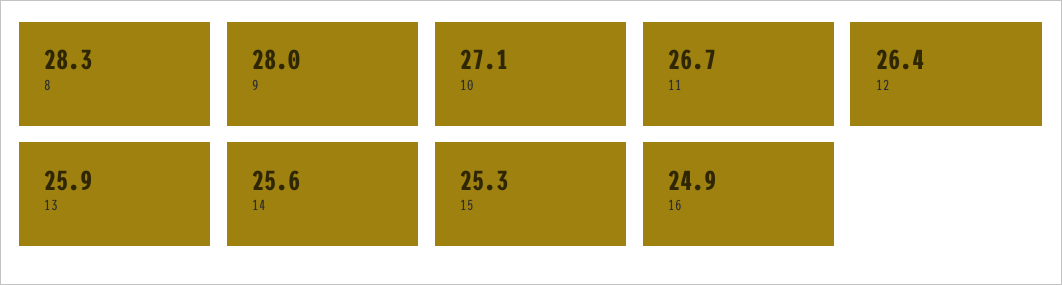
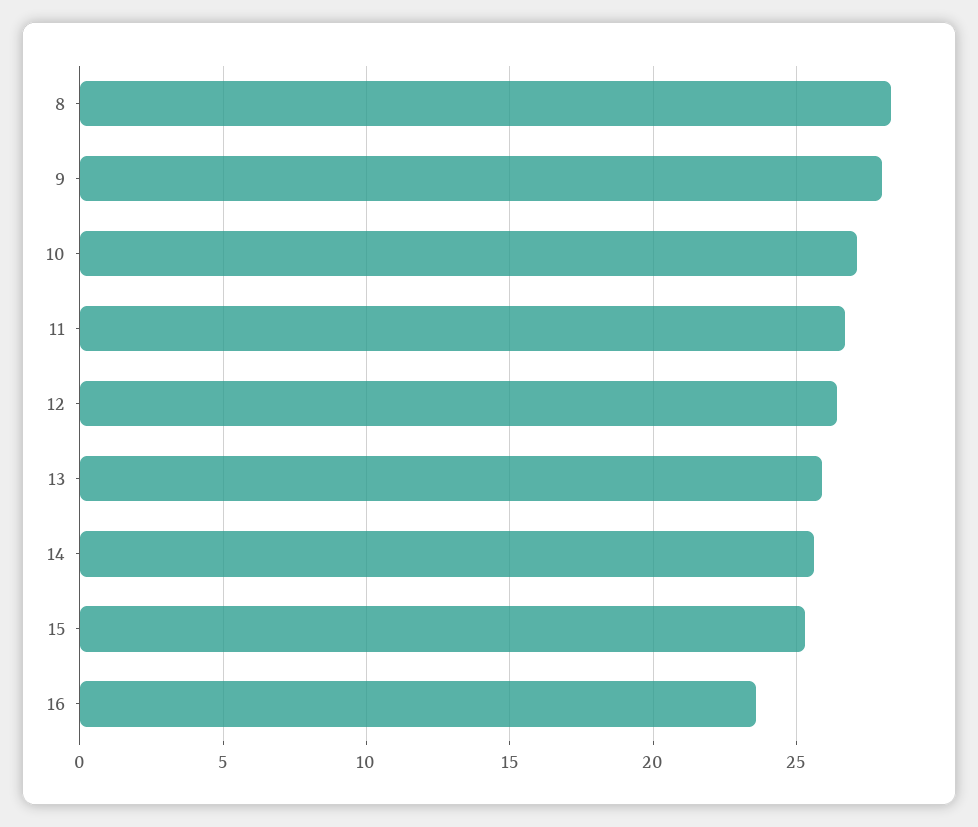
  {
    "8": 28.3,
    "9": 28,
    "10": 27.1,
    "11": 26.7,
    "12": 26.4,
    "13": 25.9,
    "14": 25.6,
    "15": 25.3,
-   "16": 24.9
+   "16": 23.5
  }

